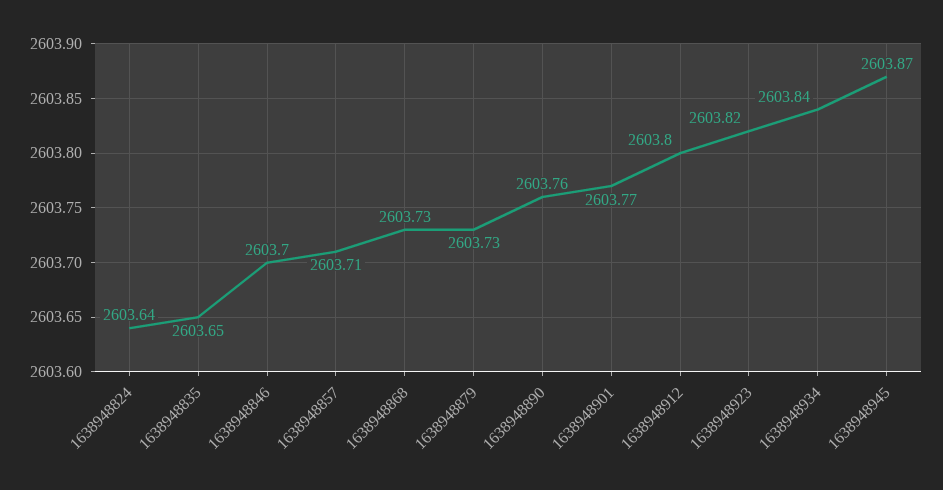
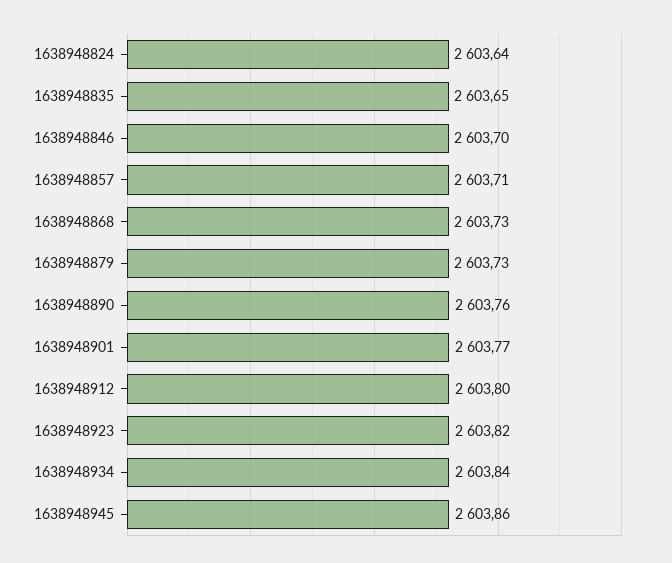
  {
    "1638948824": 2603.64,
    "1638948835": 2603.65,
    "1638948846": 2603.7,
    "1638948857": 2603.71,
    "1638948868": 2603.73,
    "1638948879": 2603.73,
    "1638948890": 2603.76,
    "1638948901": 2603.77,
    "1638948912": 2603.8,
    "1638948923": 2603.82,
    "1638948934": 2603.84,
-   "1638948945": 2603.87
+   "1638948945": 2603.86
  }

